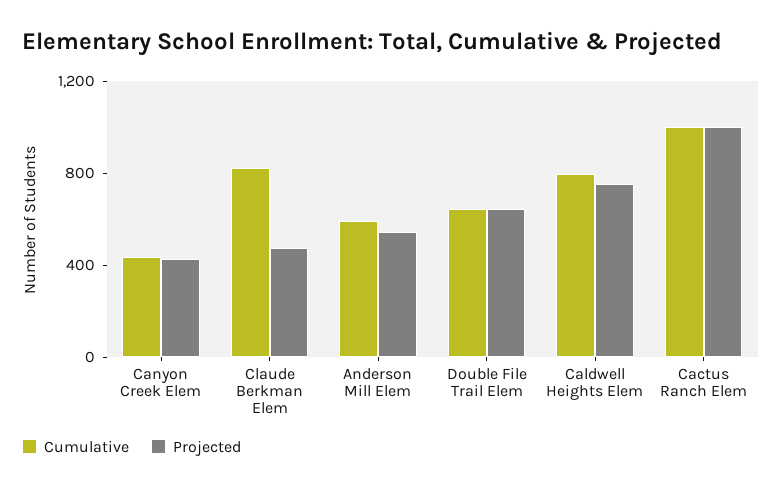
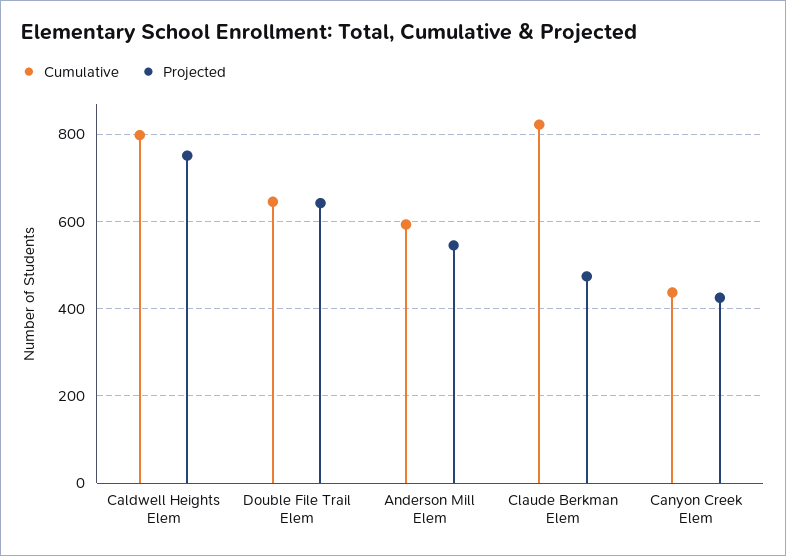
  {
    "Cumulative": {
      "Canyon Creek Elem": 440,
      "Claude Berkman Elem": 820,
      "Anderson Mill Elem": 600,
      "Double File Trail Elem": 640,
-     "Caldwell Heights Elem": 800,
+     "Caldwell Heights Elem": 800
-     "Cactus Ranch Elem": 1000
    },
    "Projected": {
      "Canyon Creek Elem": 420,
      "Claude Berkman Elem": 480,
      "Anderson Mill Elem": 540,
      "Double File Trail Elem": 640,
-     "Caldwell Heights Elem": 760,
+     "Caldwell Heights Elem": 760
-     "Cactus Ranch Elem": 1000
    }
  }

